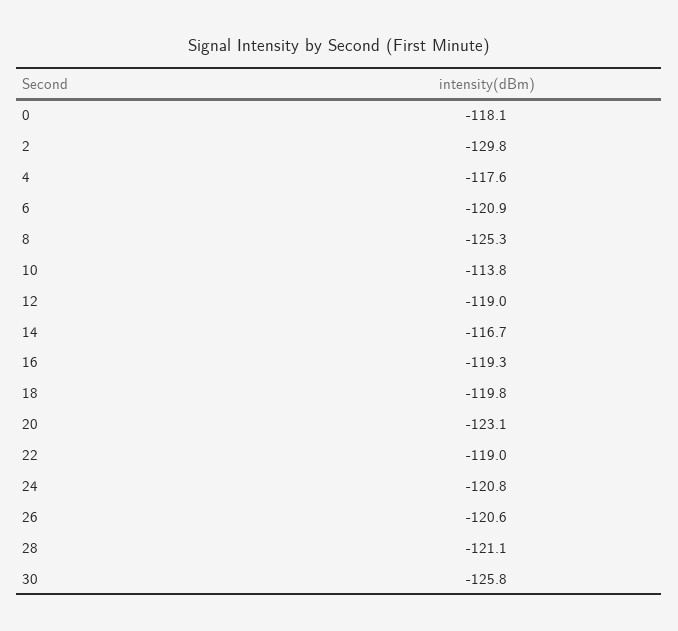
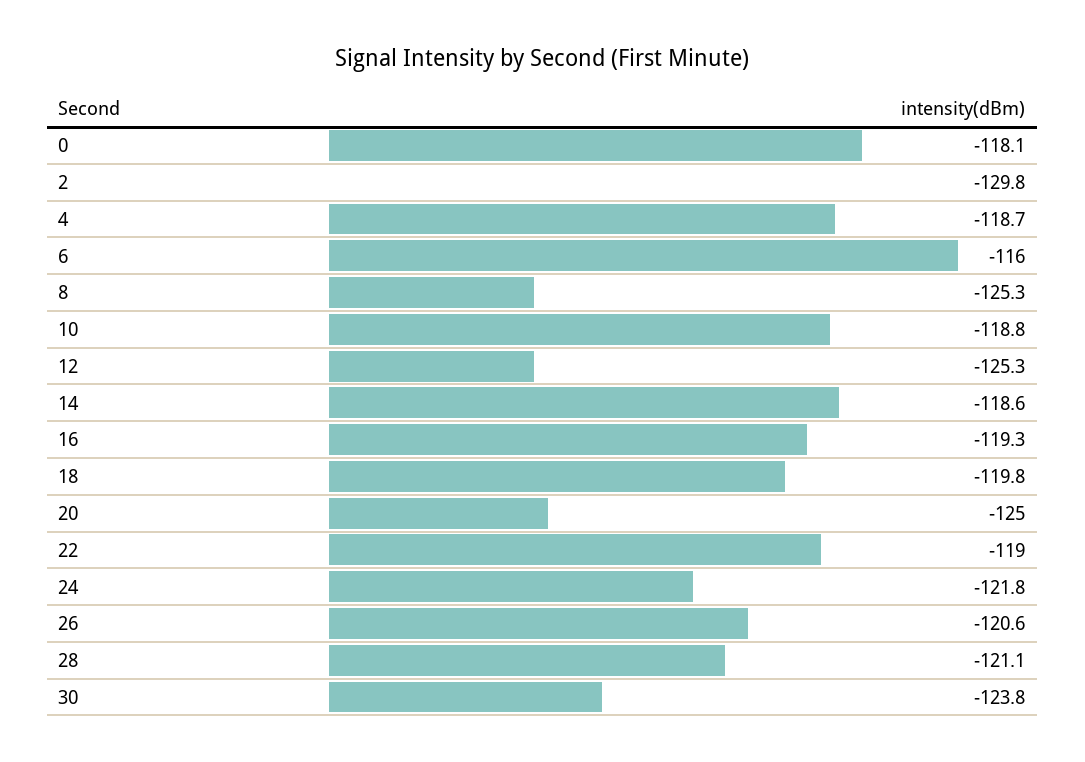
  {
    "0": -118.1,
    "2": -129.8,
-   "4": -117.6,
+   "4": -118.7,
-   "6": -120.9,
+   "6": -116,
    "8": -125.3,
-   "10": -113.8,
+   "10": -118.8,
-   "12": -119,
+   "12": -125.3,
-   "14": -116.7,
+   "14": -118.6,
    "16": -119.3,
    "18": -119.8,
-   "20": -123.1,
+   "20": -125,
    "22": -119,
-   "24": -120.8,
+   "24": -121.8,
    "26": -120.6,
    "28": -121.1,
-   "30": -125.8
+   "30": -123.8
  }

